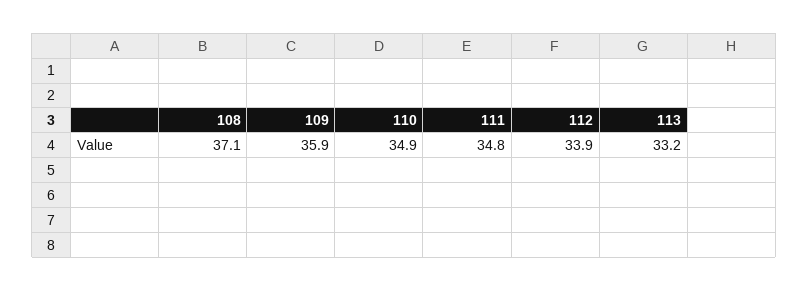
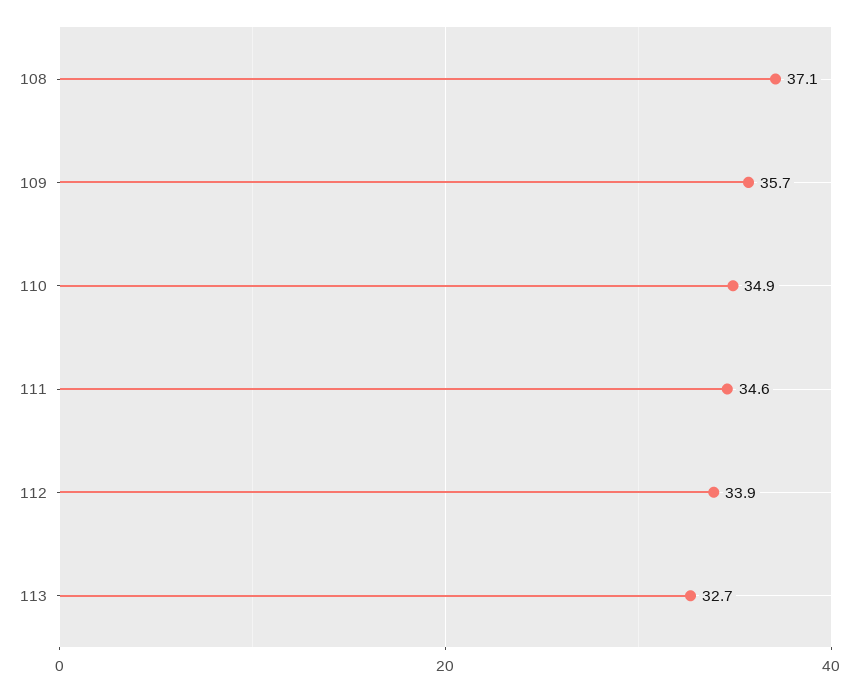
  {
    "108": 37.1,
-   "109": 35.9,
+   "109": 35.7,
    "110": 34.9,
-   "111": 34.8,
+   "111": 34.6,
    "112": 33.9,
-   "113": 33.2
+   "113": 32.7
  }

